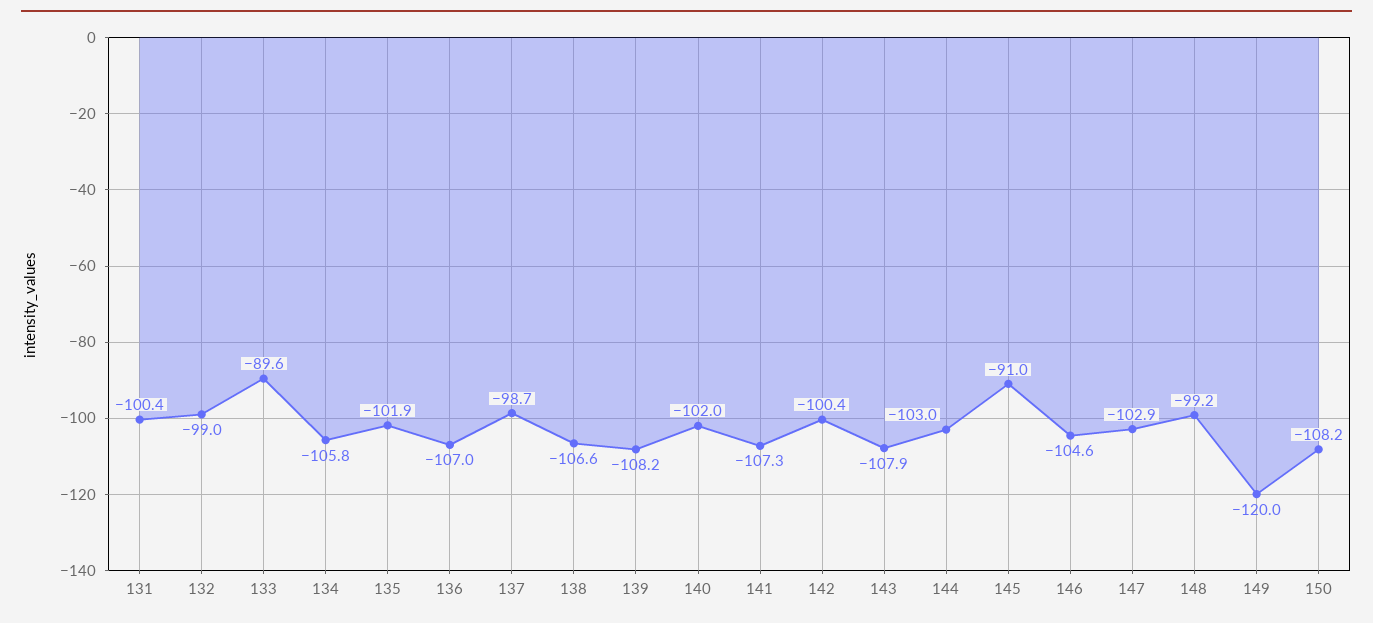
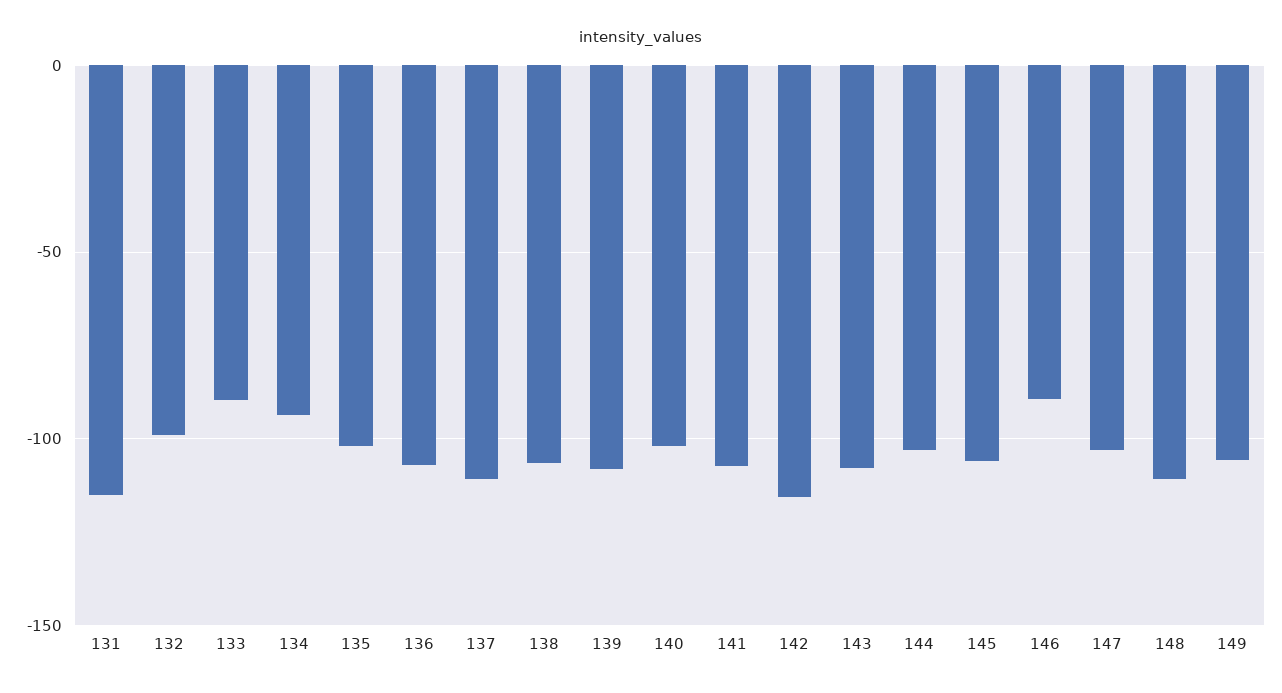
  {
-   "131": -100.4,
+   "131": -115,
    "132": -99,
    "133": -89.6,
-   "134": -105.8,
+   "134": -95,
    "135": -101.9,
    "136": -107,
-   "137": -98.7,
+   "137": -110,
    "138": -106.6,
    "139": -108.2,
    "140": -102,
    "141": -107.3,
-   "142": -100.4,
+   "142": -115,
    "143": -107.9,
    "144": -103,
-   "145": -91,
+   "145": -105,
-   "146": -104.6,
+   "146": -90,
    "147": -102.9,
-   "148": -99.2,
+   "148": -110,
-   "149": -120,
+   "149": -105
-   "150": -108.2
  }

